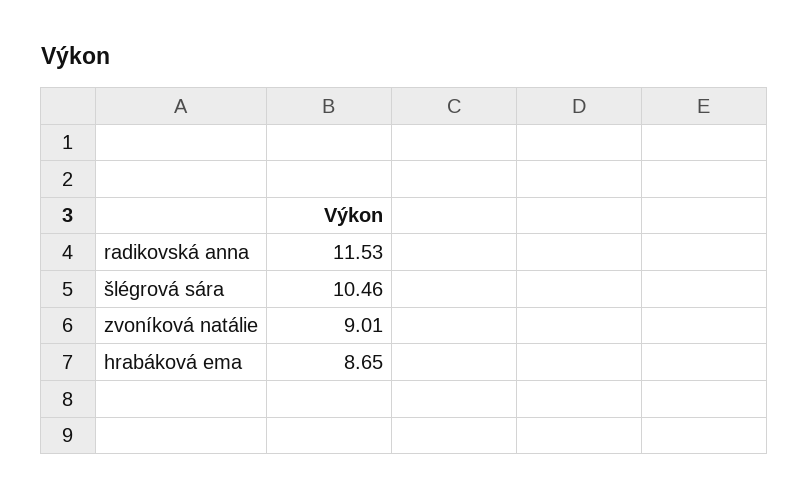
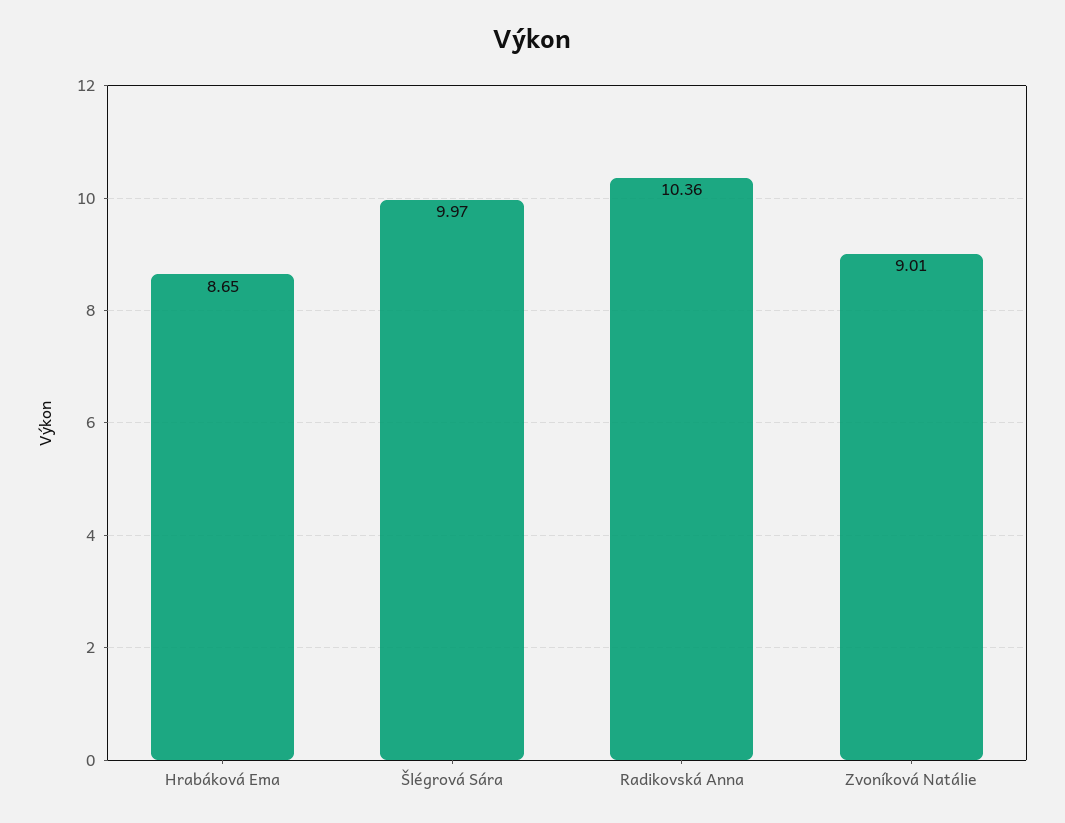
  {
-   "radikovská anna": 11.53,
+   "radikovská anna": 10.36,
-   "šlégrová sára": 10.46,
+   "šlégrová sára": 9.97,
    "zvoníková natálie": 9.01,
    "hrabáková ema": 8.65
  }

